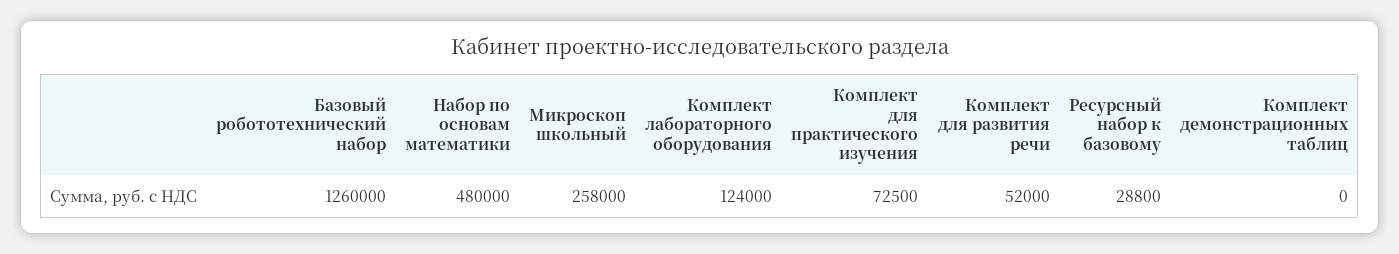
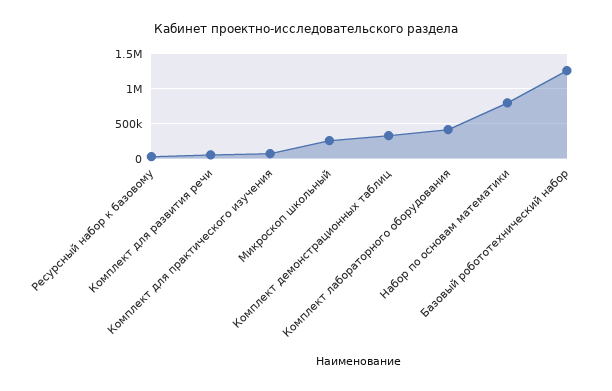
  {
    "Базовый робототехнический набор": 1260000,
-   "Набор по основам математики": 480000,
+   "Набор по основам математики": 800000,
    "Микроскоп школьный": 258000,
-   "Комплект лабораторного оборудования": 124000,
+   "Комплект лабораторного оборудования": 400000,
    "Комплект для практического изучения": 72500,
    "Комплект для развития речи": 52000,
    "Ресурсный набор к базовому": 28800,
-   "Комплект демонстрационных таблиц": 0
+   "Комплект демонстрационных таблиц": 300000
  }

